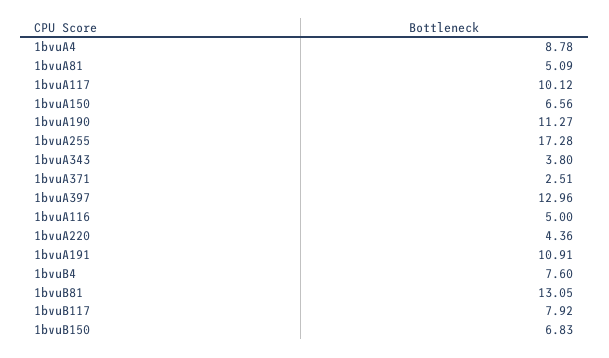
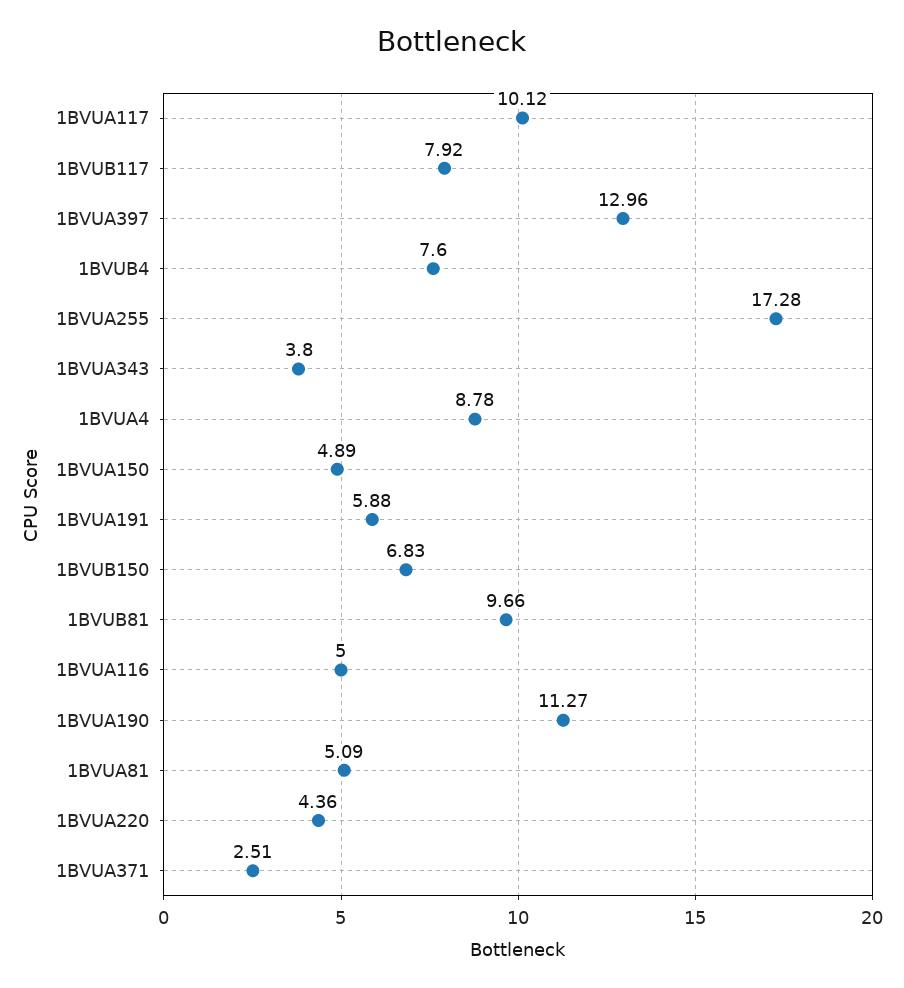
  {
    "1bvuA4": 8.78,
    "1bvuA81": 5.09,
    "1bvuA117": 10.12,
-   "1bvuA150": 6.56,
+   "1bvuA150": 4.89,
    "1bvuA190": 11.27,
    "1bvuA255": 17.28,
    "1bvuA343": 3.8,
    "1bvuA371": 2.51,
    "1bvuA397": 12.96,
    "1bvuA116": 5,
    "1bvuA220": 4.36,
-   "1bvuA191": 10.91,
+   "1bvuA191": 5.88,
    "1bvuB4": 7.6,
-   "1bvuB81": 13.05,
+   "1bvuB81": 9.66,
    "1bvuB117": 7.92,
    "1bvuB150": 6.83
  }

